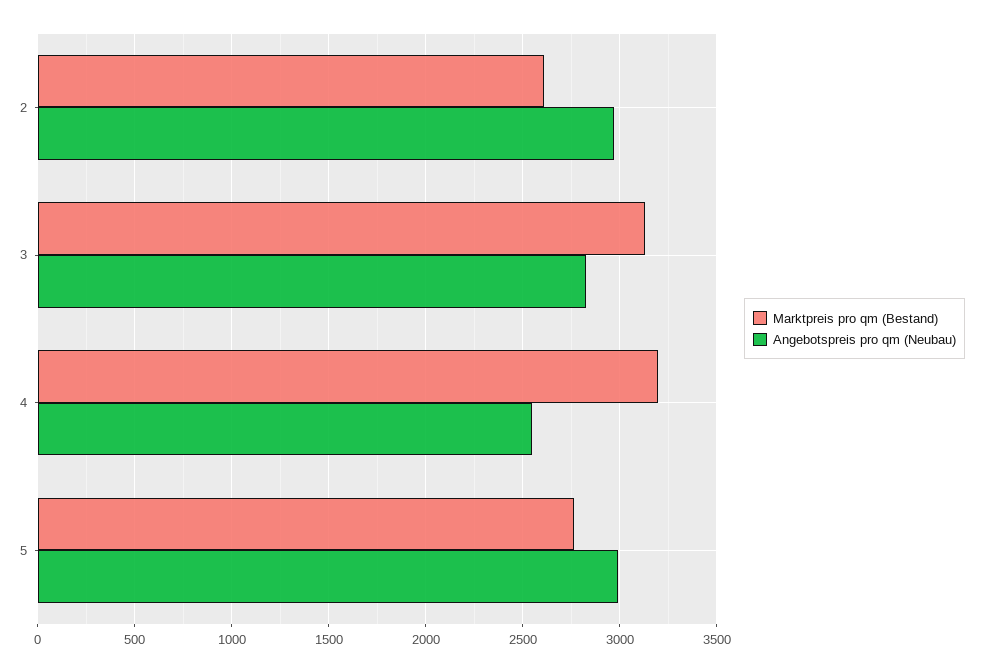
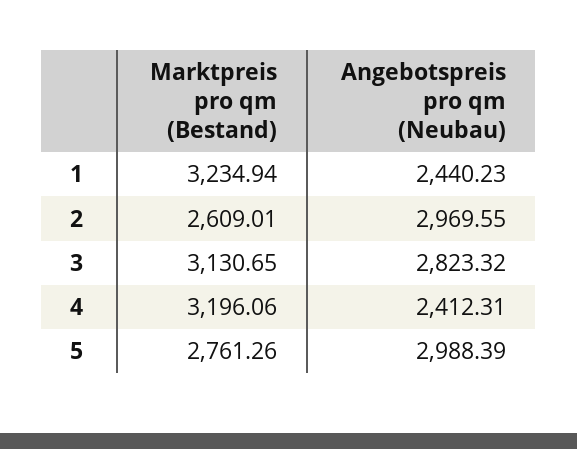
  {
    "Marktpreis pro qm (Bestand)": {
      "2": 2609.01,
      "3": 3130.65,
      "4": 3196.06,
-     "5": 2761.26
+     "5": 2761.26,
+     "1": 3234.94
    },
    "Angebotspreis pro qm (Neubau)": {
      "2": 2969.55,
      "3": 2823.32,
-     "4": 2550,
+     "4": 2412.31,
-     "5": 2988.39
+     "5": 2988.39,
+     "1": 2440.23
    }
  }

